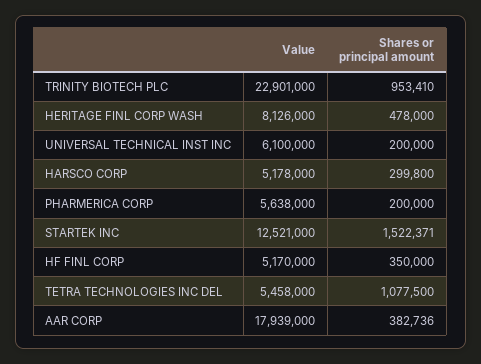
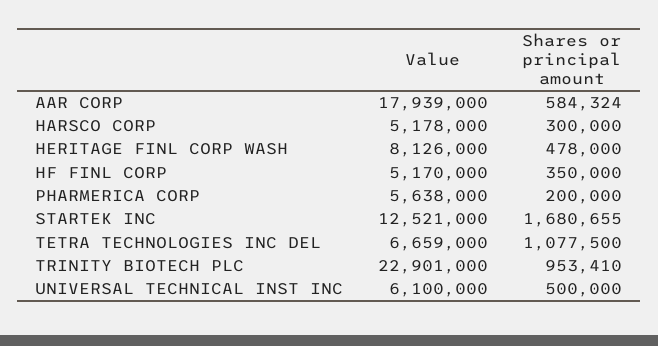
  {
    "Value": {
      "TRINITY BIOTECH PLC": 22901000,
      "HERITAGE FINL CORP WASH": 8126000,
      "UNIVERSAL TECHNICAL INST INC": 6100000,
      "HARSCO CORP": 5178000,
      "PHARMERICA CORP": 5638000,
      "STARTEK INC": 12521000,
      "HF FINL CORP": 5170000,
-     "TETRA TECHNOLOGIES INC DEL": 5458000,
+     "TETRA TECHNOLOGIES INC DEL": 6659000,
      "AAR CORP": 17939000
    },
    "Shares or principal amount": {
      "TRINITY BIOTECH PLC": 953410,
      "HERITAGE FINL CORP WASH": 478000,
-     "UNIVERSAL TECHNICAL INST INC": 200000,
+     "UNIVERSAL TECHNICAL INST INC": 500000,
-     "HARSCO CORP": 299800,
+     "HARSCO CORP": 300000,
      "PHARMERICA CORP": 200000,
-     "STARTEK INC": 1522371,
+     "STARTEK INC": 1680655,
      "HF FINL CORP": 350000,
      "TETRA TECHNOLOGIES INC DEL": 1077500,
-     "AAR CORP": 382736
+     "AAR CORP": 584324
    }
  }

